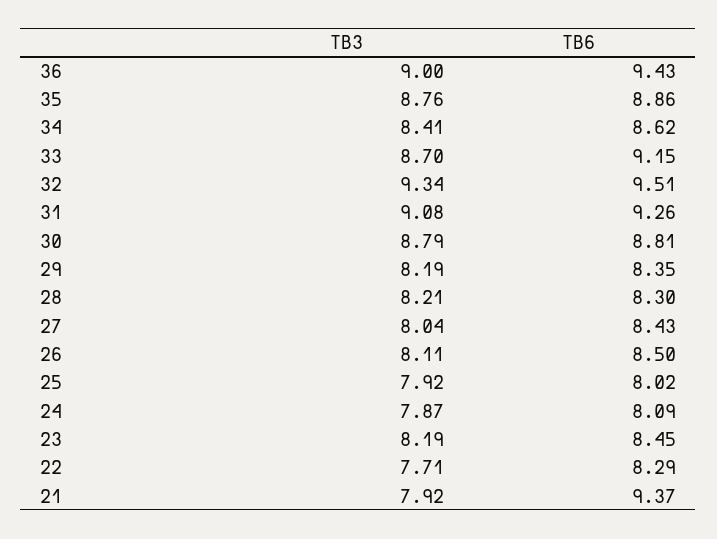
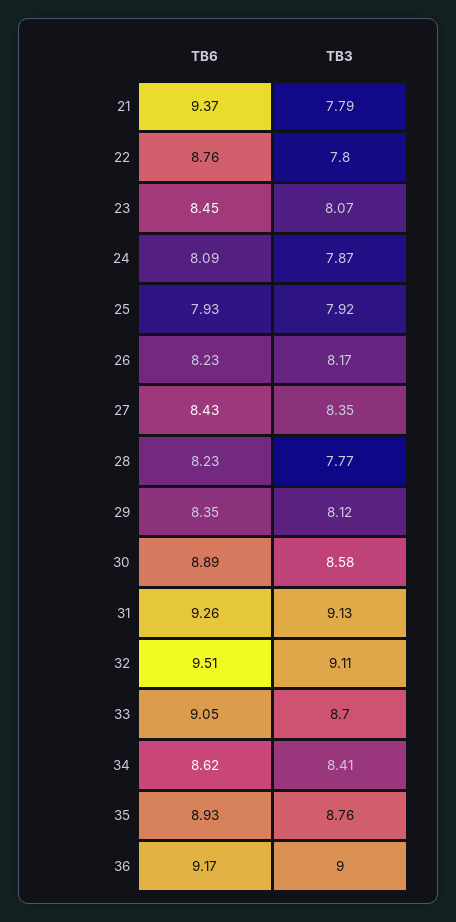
  {
    "TB3": {
      "36": 9,
      "35": 8.76,
      "34": 8.41,
      "33": 8.7,
-     "32": 9.34,
+     "32": 9.11,
-     "31": 9.08,
+     "31": 9.13,
-     "30": 8.79,
+     "30": 8.58,
-     "29": 8.19,
+     "29": 8.12,
-     "28": 8.21,
+     "28": 7.77,
-     "27": 8.04,
+     "27": 8.35,
-     "26": 8.11,
+     "26": 8.17,
      "25": 7.92,
      "24": 7.87,
-     "23": 8.19,
+     "23": 8.07,
-     "22": 7.71,
+     "22": 7.8,
-     "21": 7.92
+     "21": 7.79
    },
    "TB6": {
-     "36": 9.43,
+     "36": 9.17,
-     "35": 8.86,
+     "35": 8.93,
      "34": 8.62,
-     "33": 9.15,
+     "33": 9.05,
      "32": 9.51,
      "31": 9.26,
-     "30": 8.81,
+     "30": 8.89,
      "29": 8.35,
-     "28": 8.3,
+     "28": 8.23,
      "27": 8.43,
-     "26": 8.5,
+     "26": 8.23,
-     "25": 8.02,
+     "25": 7.93,
      "24": 8.09,
      "23": 8.45,
-     "22": 8.29,
+     "22": 8.76,
      "21": 9.37
    }
  }

